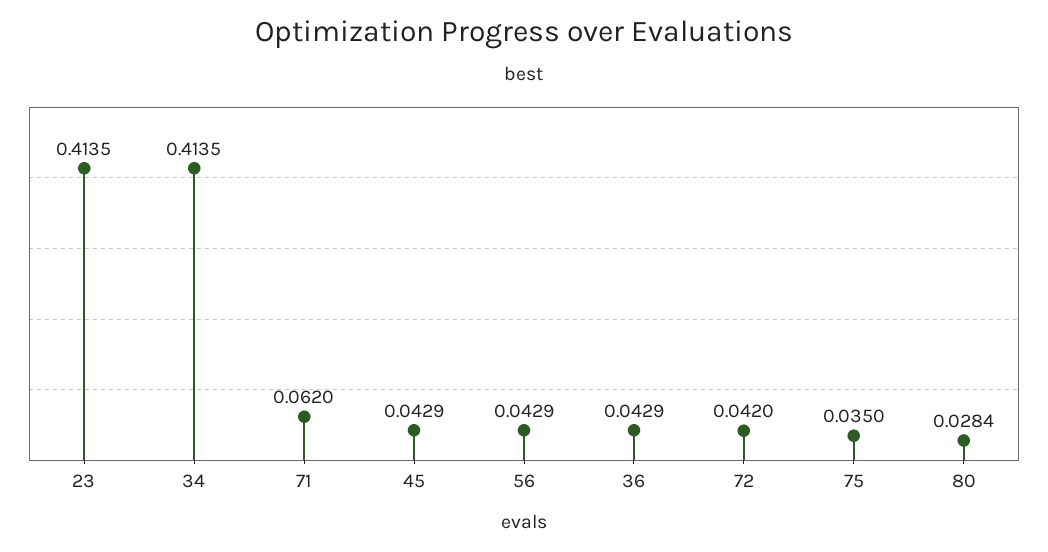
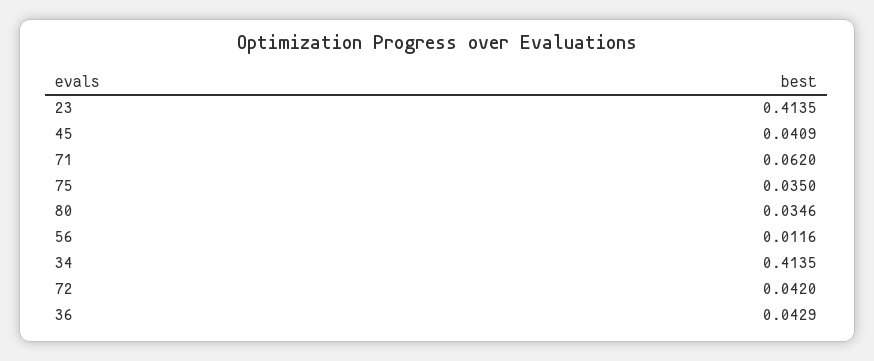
  {
    "23": 0.4135,
    "34": 0.4135,
    "71": 0.062,
-   "45": 0.0429,
+   "45": 0.0409,
-   "56": 0.0429,
+   "56": 0.0116,
    "36": 0.0429,
    "72": 0.042,
    "75": 0.035,
-   "80": 0.0284
+   "80": 0.0346
  }

